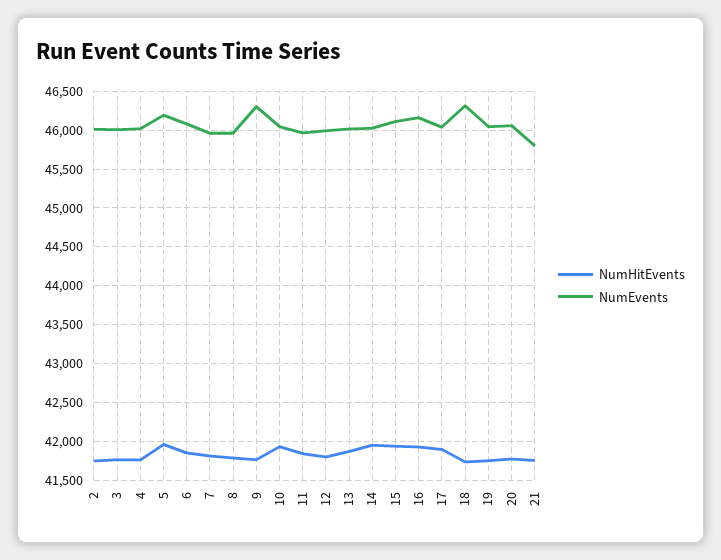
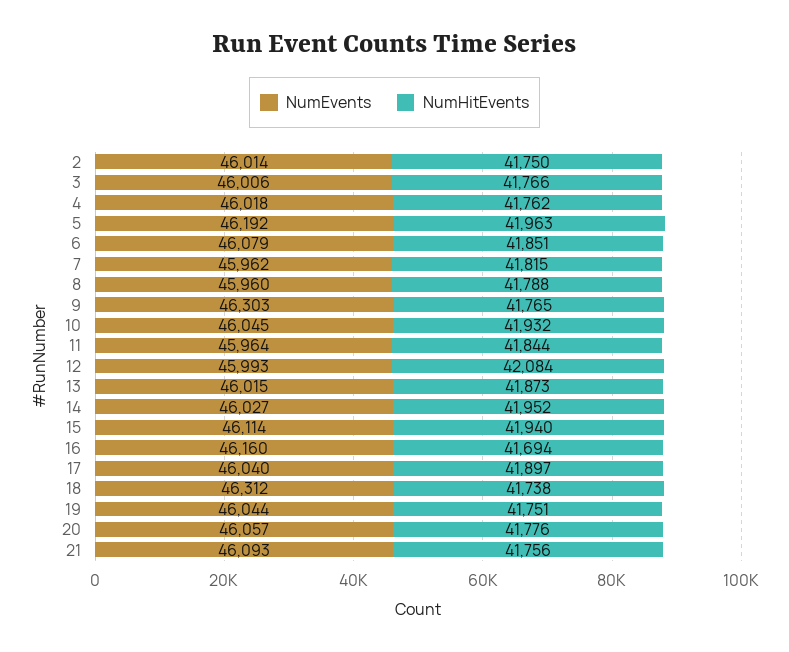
  {
    "NumHitEvents": {
      "2": 41750,
      "3": 41766,
      "4": 41762,
      "5": 41963,
      "6": 41851,
      "7": 41815,
      "8": 41788,
      "9": 41765,
      "10": 41932,
      "11": 41844,
-     "12": 41800,
+     "12": 42084,
      "13": 41873,
      "14": 41952,
      "15": 41940,
-     "16": 41900,
+     "16": 41694,
      "17": 41897,
      "18": 41738,
      "19": 41751,
      "20": 41776,
      "21": 41756
    },
    "NumEvents": {
      "2": 46014,
      "3": 46006,
      "4": 46018,
      "5": 46192,
      "6": 46079,
      "7": 45962,
      "8": 45960,
      "9": 46303,
      "10": 46045,
      "11": 45964,
      "12": 45993,
      "13": 46015,
      "14": 46027,
      "15": 46114,
      "16": 46160,
      "17": 46040,
      "18": 46312,
      "19": 46044,
      "20": 46057,
-     "21": 45800
+     "21": 46093
    }
  }

